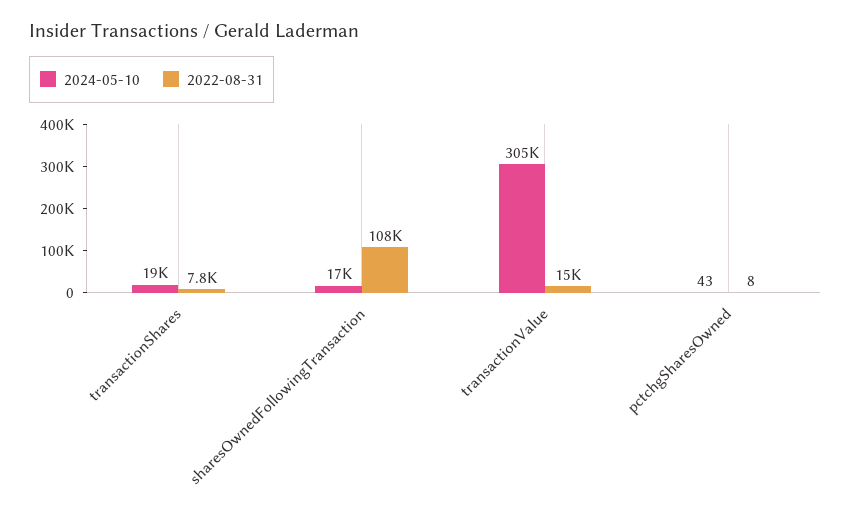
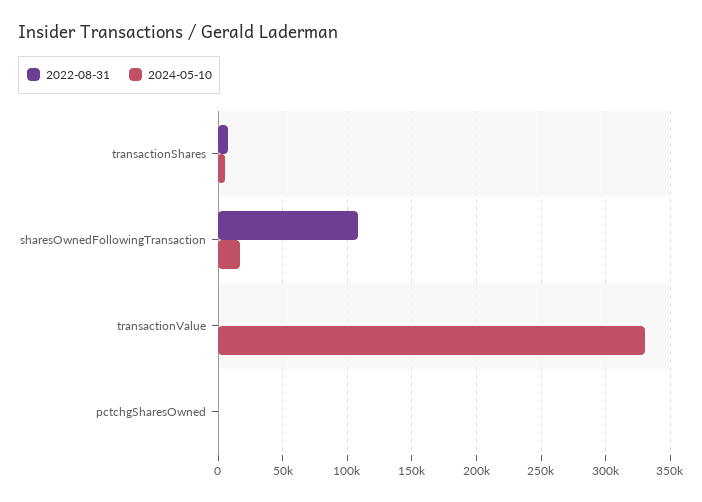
  {
    "2024-05-10": {
-     "transactionShares": 19000,
+     "transactionShares": 5000,
      "sharesOwnedFollowingTransaction": 17000,
-     "transactionValue": 305000,
+     "transactionValue": 330000,
      "pctchgSharesOwned": 43
    },
    "2022-08-31": {
      "transactionShares": 7800,
      "sharesOwnedFollowingTransaction": 108000,
-     "transactionValue": 15000,
+     "transactionValue": 0,
      "pctchgSharesOwned": 8
    }
  }

